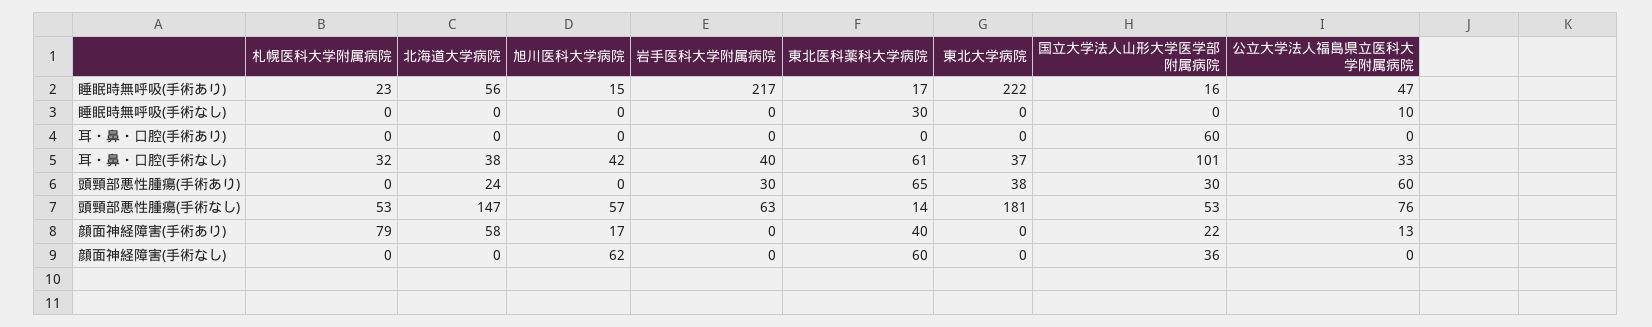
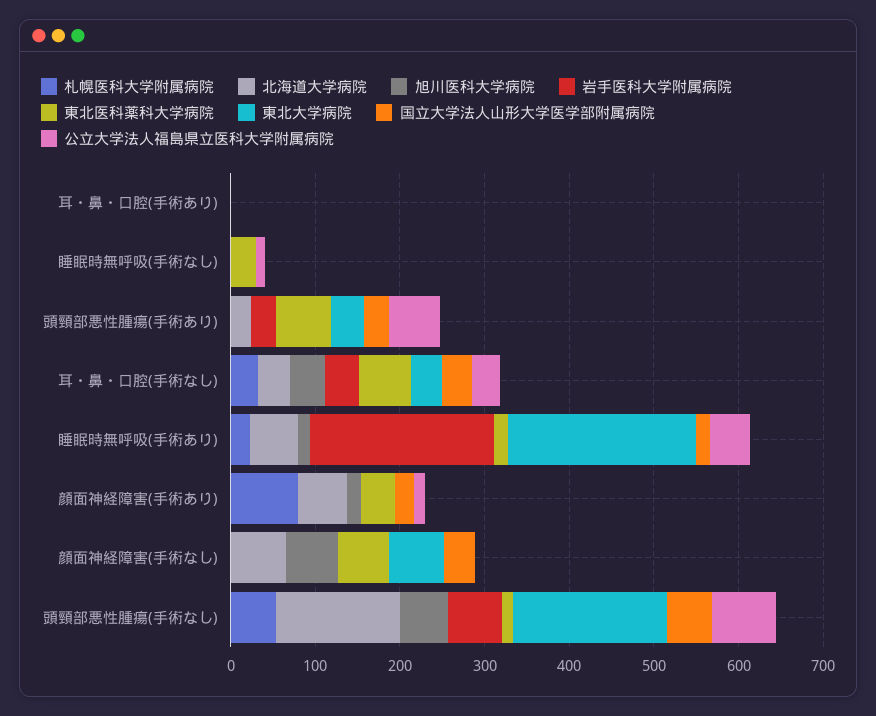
  {
    "札幌医科大学附属病院": {
      "睡眠時無呼吸(手術あり)": 23,
      "睡眠時無呼吸(手術なし)": 0,
      "耳・鼻・口腔(手術あり)": 0,
      "耳・鼻・口腔(手術なし)": 32,
      "頭頸部悪性腫瘍(手術あり)": 0,
      "頭頸部悪性腫瘍(手術なし)": 53,
      "顔面神経障害(手術あり)": 79,
      "顔面神経障害(手術なし)": 0
    },
    "北海道大学病院": {
      "睡眠時無呼吸(手術あり)": 56,
      "睡眠時無呼吸(手術なし)": 0,
      "耳・鼻・口腔(手術あり)": 0,
      "耳・鼻・口腔(手術なし)": 38,
      "頭頸部悪性腫瘍(手術あり)": 24,
      "頭頸部悪性腫瘍(手術なし)": 147,
      "顔面神経障害(手術あり)": 58,
-     "顔面神経障害(手術なし)": 0
+     "顔面神経障害(手術なし)": 60
    },
    "旭川医科大学病院": {
      "睡眠時無呼吸(手術あり)": 15,
      "睡眠時無呼吸(手術なし)": 0,
      "耳・鼻・口腔(手術あり)": 0,
      "耳・鼻・口腔(手術なし)": 42,
      "頭頸部悪性腫瘍(手術あり)": 0,
      "頭頸部悪性腫瘍(手術なし)": 57,
      "顔面神経障害(手術あり)": 17,
      "顔面神経障害(手術なし)": 62
    },
    "岩手医科大学附属病院": {
      "睡眠時無呼吸(手術あり)": 217,
      "睡眠時無呼吸(手術なし)": 0,
      "耳・鼻・口腔(手術あり)": 0,
      "耳・鼻・口腔(手術なし)": 40,
      "頭頸部悪性腫瘍(手術あり)": 30,
      "頭頸部悪性腫瘍(手術なし)": 63,
      "顔面神経障害(手術あり)": 0,
      "顔面神経障害(手術なし)": 0
    },
    "東北医科薬科大学病院": {
      "睡眠時無呼吸(手術あり)": 17,
      "睡眠時無呼吸(手術なし)": 30,
      "耳・鼻・口腔(手術あり)": 0,
      "耳・鼻・口腔(手術なし)": 61,
      "頭頸部悪性腫瘍(手術あり)": 65,
      "頭頸部悪性腫瘍(手術なし)": 14,
      "顔面神経障害(手術あり)": 40,
      "顔面神経障害(手術なし)": 60
    },
    "東北大学病院": {
      "睡眠時無呼吸(手術あり)": 222,
      "睡眠時無呼吸(手術なし)": 0,
      "耳・鼻・口腔(手術あり)": 0,
      "耳・鼻・口腔(手術なし)": 37,
      "頭頸部悪性腫瘍(手術あり)": 38,
      "頭頸部悪性腫瘍(手術なし)": 181,
      "顔面神経障害(手術あり)": 0,
-     "顔面神経障害(手術なし)": 0
+     "顔面神経障害(手術なし)": 60
    },
    "国立大学法人山形大学医学部附属病院": {
      "睡眠時無呼吸(手術あり)": 16,
      "睡眠時無呼吸(手術なし)": 0,
-     "耳・鼻・口腔(手術あり)": 60,
+     "耳・鼻・口腔(手術あり)": 0,
-     "耳・鼻・口腔(手術なし)": 101,
+     "耳・鼻・口腔(手術なし)": 40,
      "頭頸部悪性腫瘍(手術あり)": 30,
      "頭頸部悪性腫瘍(手術なし)": 53,
      "顔面神経障害(手術あり)": 22,
      "顔面神経障害(手術なし)": 36
    },
    "公立大学法人福島県立医科大学附属病院": {
      "睡眠時無呼吸(手術あり)": 47,
      "睡眠時無呼吸(手術なし)": 10,
      "耳・鼻・口腔(手術あり)": 0,
      "耳・鼻・口腔(手術なし)": 33,
      "頭頸部悪性腫瘍(手術あり)": 60,
      "頭頸部悪性腫瘍(手術なし)": 76,
      "顔面神経障害(手術あり)": 13,
      "顔面神経障害(手術なし)": 0
    }
  }

